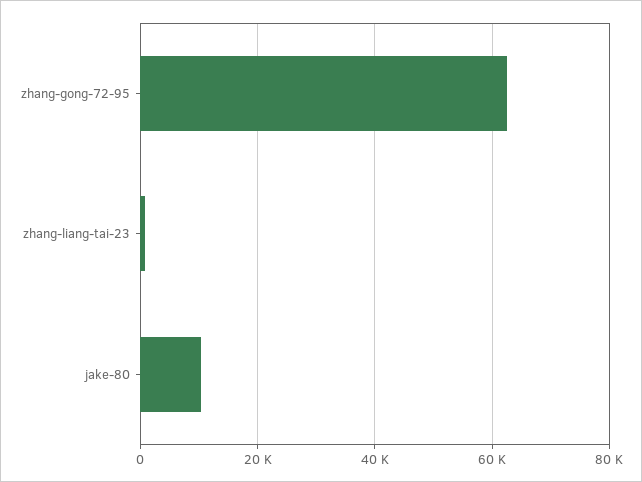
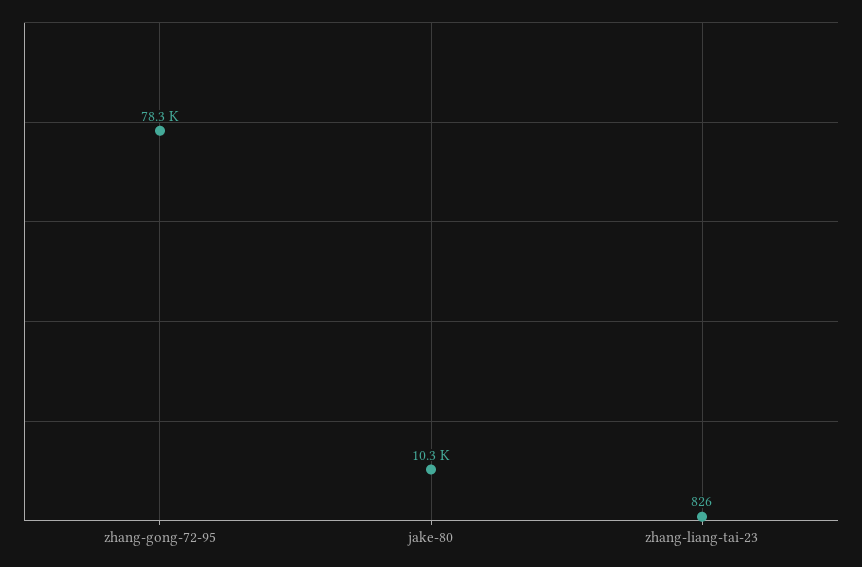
  {
-   "zhang-gong-72-95": 62000,
+   "zhang-gong-72-95": 78300,
    "zhang-liang-tai-23": 826,
    "jake-80": 10300
  }

